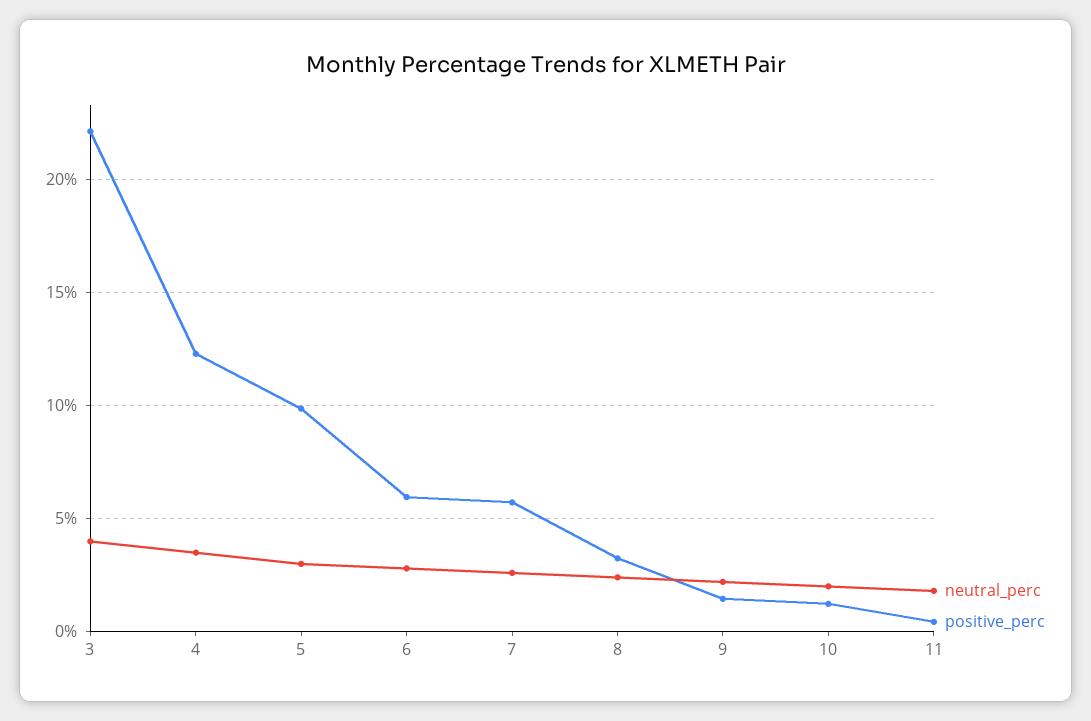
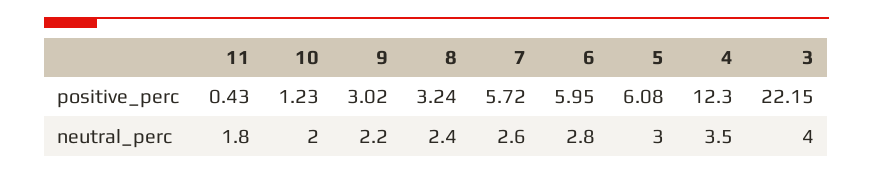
  {
    "neutral_perc": {
      "3": 4,
      "4": 3.5,
      "5": 3,
      "6": 2.8,
      "7": 2.6,
      "8": 2.4,
      "9": 2.2,
      "10": 2,
      "11": 1.8
    },
    "positive_perc": {
      "3": 22.15,
      "4": 12.3,
-     "5": 10,
+     "5": 6.08,
      "6": 5.95,
      "7": 5.72,
      "8": 3.24,
-     "9": 1.5,
+     "9": 3.02,
      "10": 1.23,
      "11": 0.43
    }
  }

